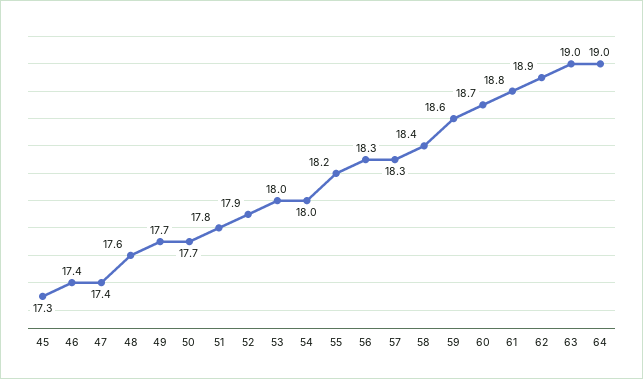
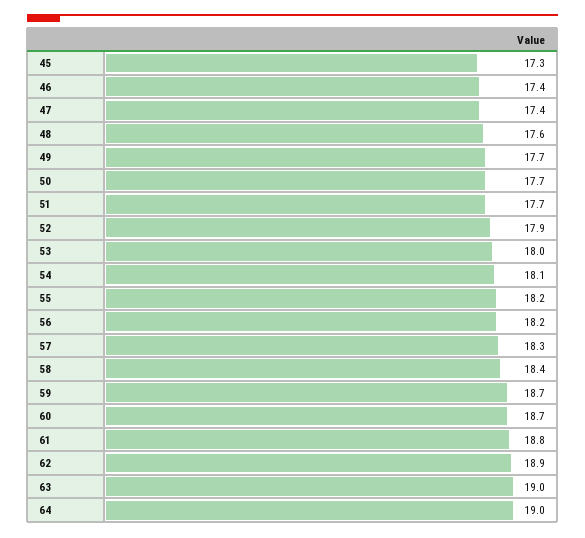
  {
    "45": 17.3,
    "46": 17.4,
    "47": 17.4,
    "48": 17.6,
    "49": 17.7,
    "50": 17.7,
-   "51": 17.8,
+   "51": 17.7,
    "52": 17.9,
    "53": 18,
-   "54": 18,
+   "54": 18.1,
    "55": 18.2,
-   "56": 18.3,
+   "56": 18.2,
    "57": 18.3,
    "58": 18.4,
-   "59": 18.6,
+   "59": 18.7,
    "60": 18.7,
    "61": 18.8,
    "62": 18.9,
    "63": 19,
    "64": 19
  }

